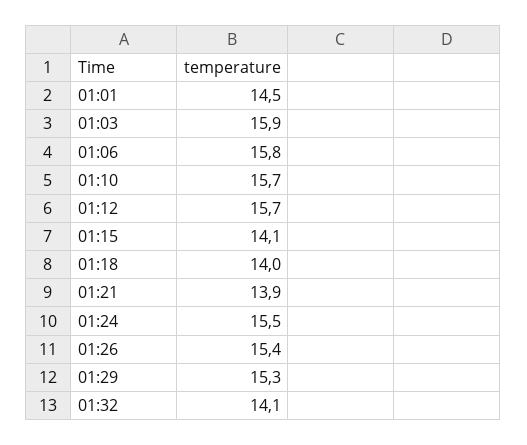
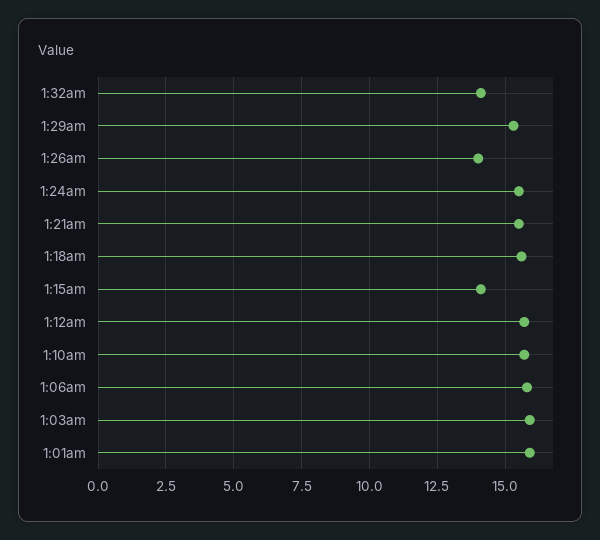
  {
-   "01:01": 14.5,
+   "01:01": 16,
    "01:03": 15.9,
    "01:06": 15.8,
    "01:10": 15.7,
    "01:12": 15.7,
    "01:15": 14.1,
-   "01:18": 14,
+   "01:18": 15.5,
-   "01:21": 13.9,
+   "01:21": 15.5,
    "01:24": 15.5,
-   "01:26": 15.4,
+   "01:26": 14,
    "01:29": 15.3,
    "01:32": 14.1
  }

